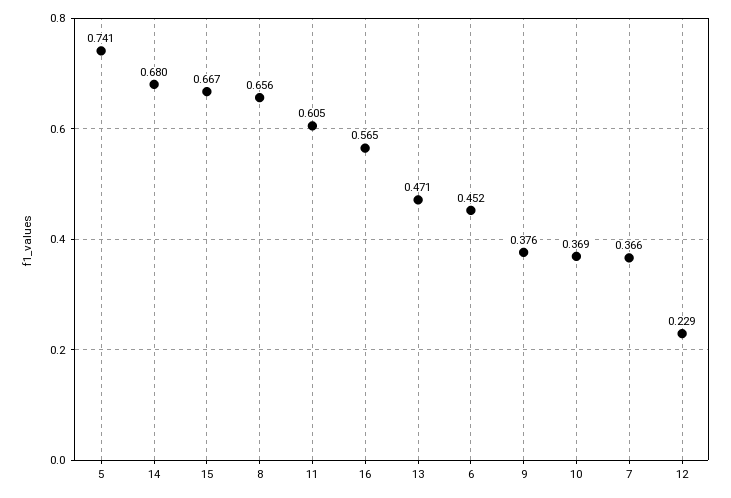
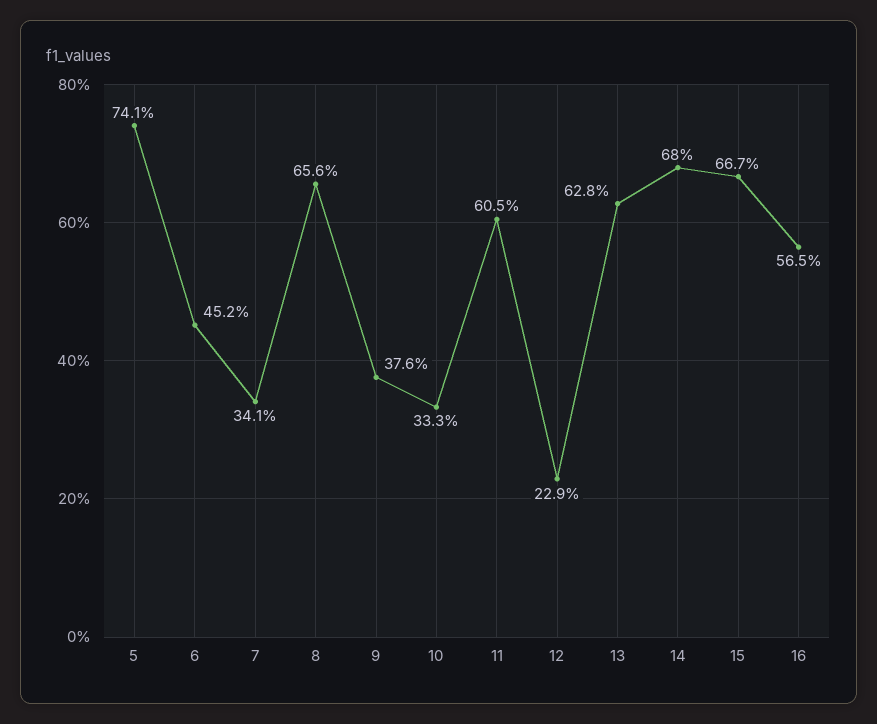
  {
    "5": 0.741,
    "14": 0.68,
    "15": 0.667,
    "8": 0.656,
    "11": 0.605,
    "16": 0.565,
-   "13": 0.471,
+   "13": 0.628,
    "6": 0.452,
    "9": 0.376,
-   "10": 0.369,
+   "10": 0.333,
-   "7": 0.366,
+   "7": 0.341,
    "12": 0.229
  }

